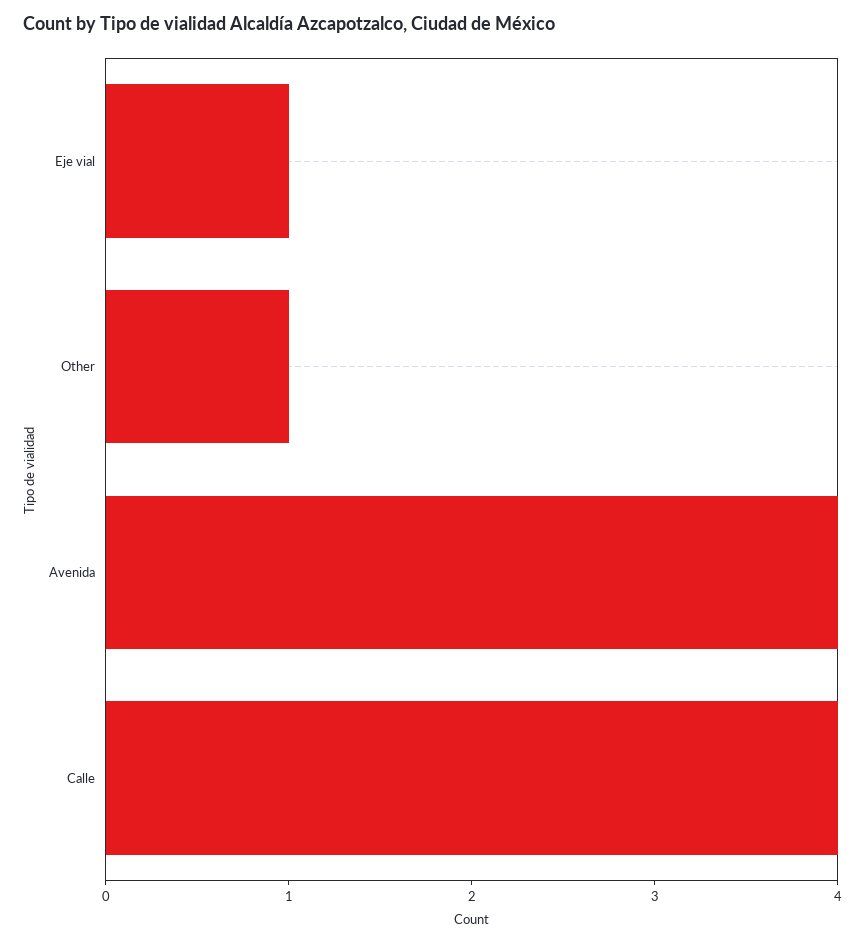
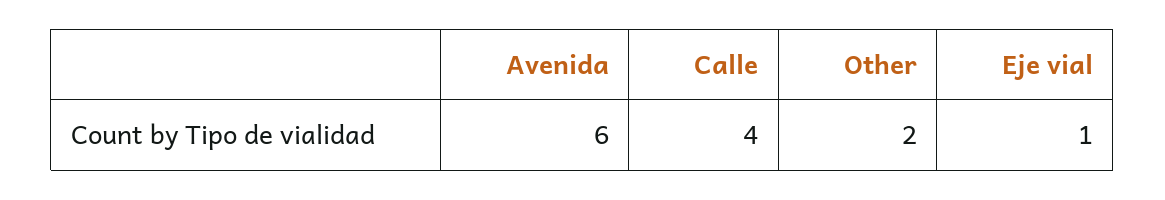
  {
    "Eje vial": 1,
-   "Other": 1,
+   "Other": 2,
-   "Avenida": 4,
+   "Avenida": 6,
    "Calle": 4
  }

